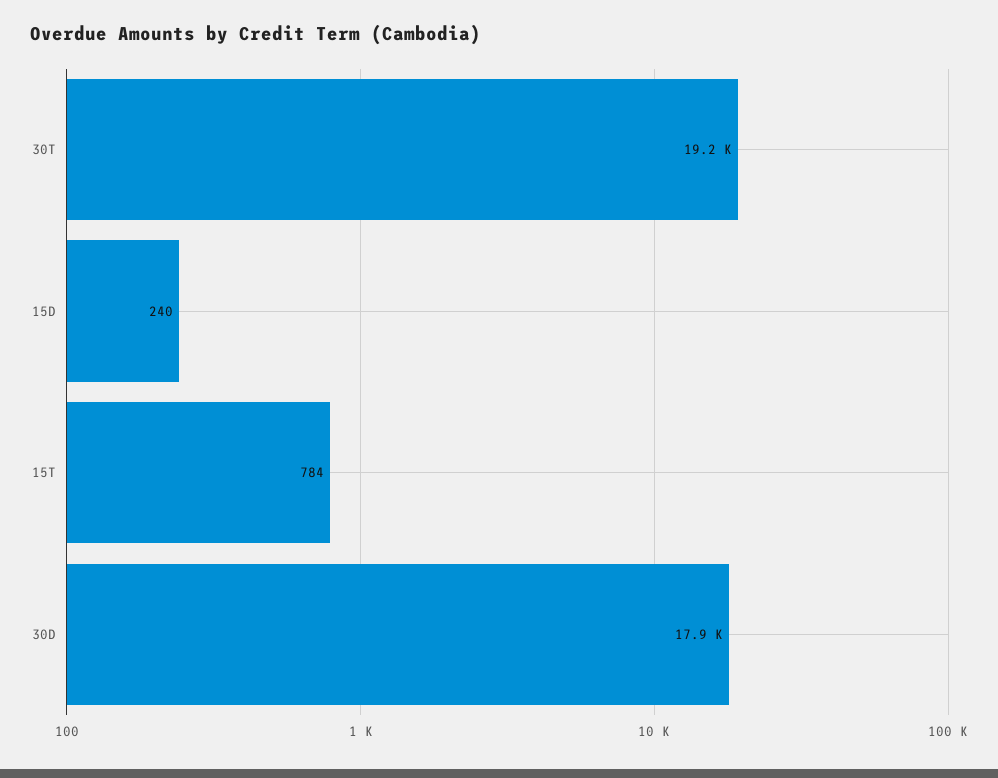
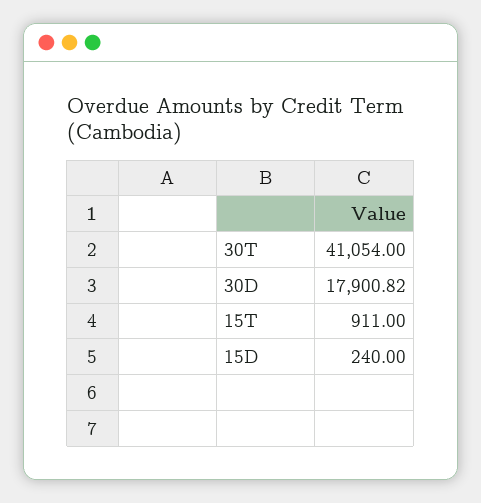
  {
-   "30T": 19200,
+   "30T": 41054,
    "15D": 240,
-   "15T": 784,
+   "15T": 911,
    "30D": 17900.82
  }

